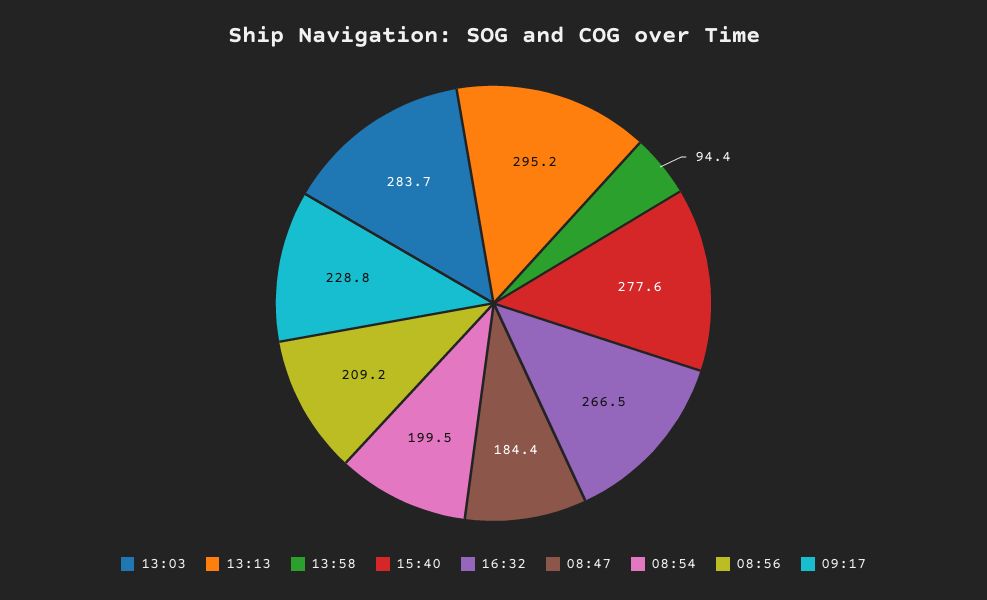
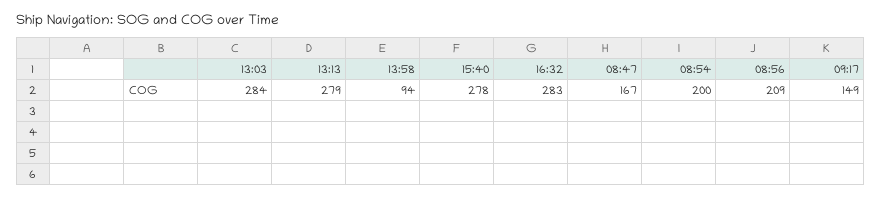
  {
    "13:03": 283.7,
-   "13:13": 295.2,
+   "13:13": 279,
    "13:58": 94.4,
    "15:40": 277.6,
-   "16:32": 266.5,
+   "16:32": 283,
-   "08:47": 184.4,
+   "08:47": 167,
    "08:54": 199.5,
    "08:56": 209.2,
-   "09:17": 228.8
+   "09:17": 149
  }

